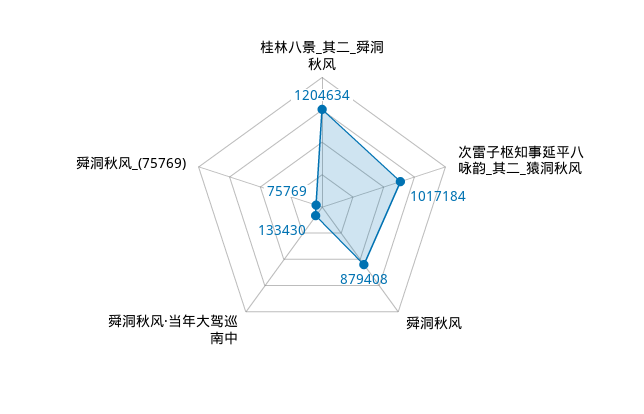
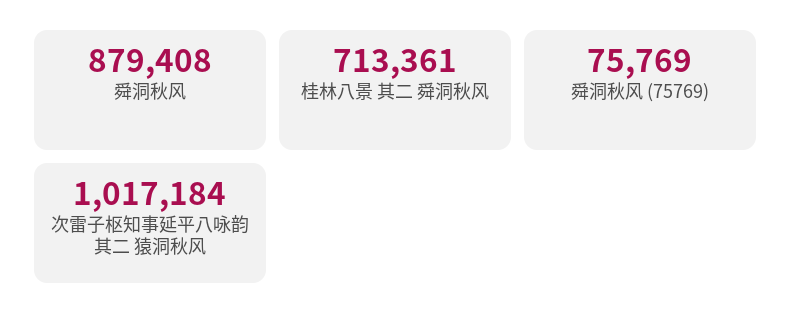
  {
-   "桂林八景_其二_舜洞秋风": 1204634,
+   "桂林八景_其二_舜洞秋风": 713361,
    "次雷子枢知事延平八咏韵_其二_猿洞秋风": 1017184,
    "舜洞秋风": 879408,
-   "舜洞秋风·当年大驾巡南中": 133430,
    "舜洞秋风_(75769)": 75769
  }

